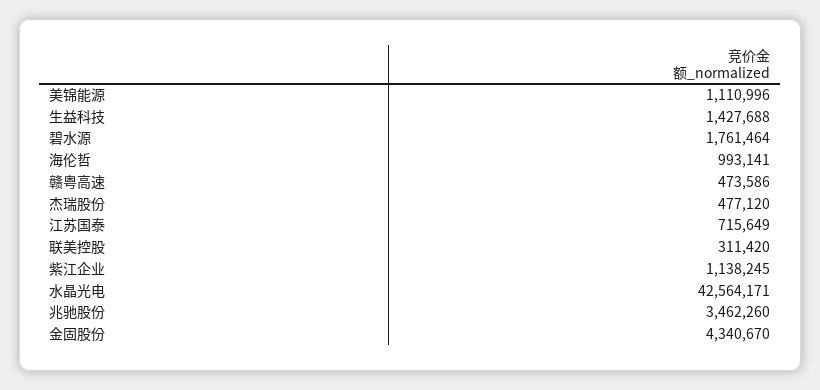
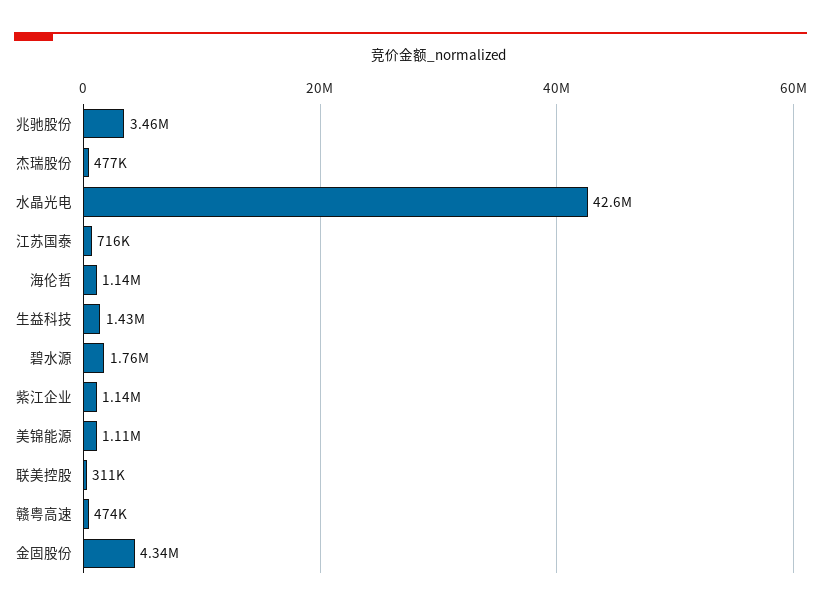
  {
    "美锦能源": 1110996,
    "生益科技": 1427688,
    "碧水源": 1761464,
-   "海伦哲": 993141,
+   "海伦哲": 1140000,
    "赣粤高速": 473586,
    "杰瑞股份": 477120,
    "江苏国泰": 715649,
    "联美控股": 311420,
    "紫江企业": 1138245,
    "水晶光电": 42564171,
    "兆驰股份": 3462260,
    "金固股份": 4340670
  }

